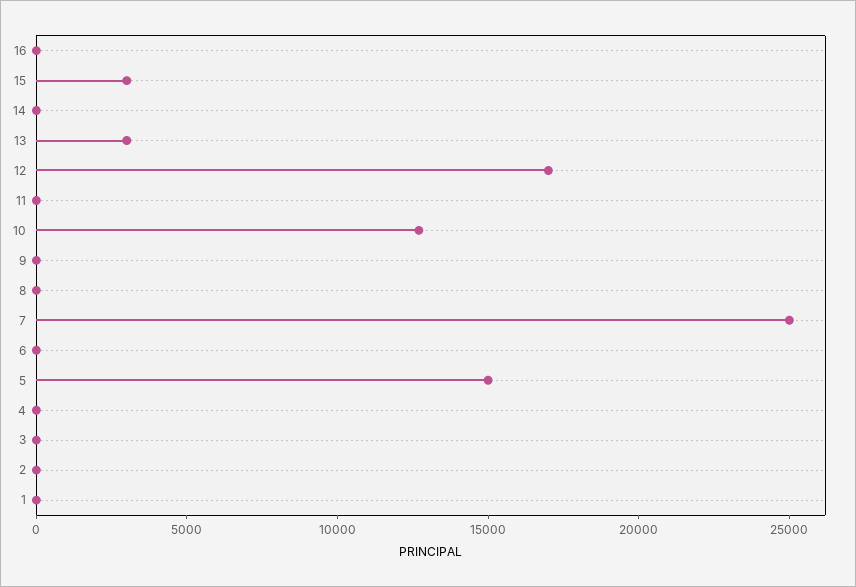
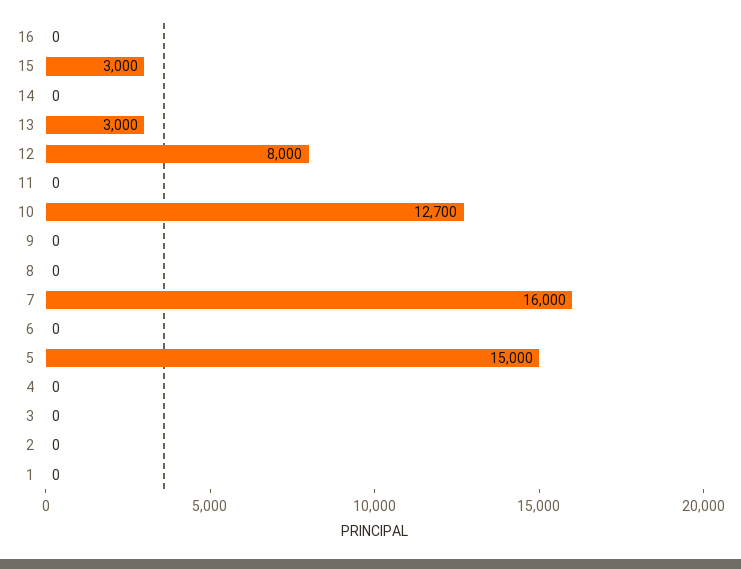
  {
    "16": 0,
    "15": 3000,
    "14": 0,
    "13": 3000,
-   "12": 17000,
+   "12": 8000,
    "11": 0,
    "10": 12700,
    "9": 0,
    "8": 0,
-   "7": 25000,
+   "7": 16000,
    "6": 0,
    "5": 15000,
    "4": 0,
    "3": 0,
    "2": 0,
    "1": 0
  }

